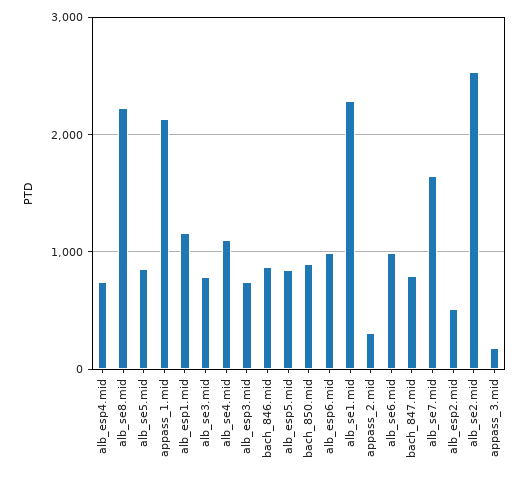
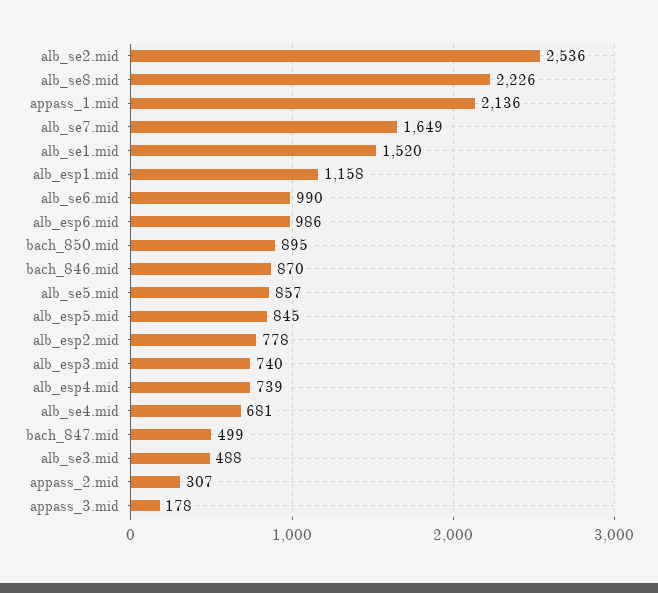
  {
    "alb_esp4.mid": 739,
    "alb_se8.mid": 2226,
    "alb_se5.mid": 857,
    "appass_1.mid": 2136,
    "alb_esp1.mid": 1158,
-   "alb_se3.mid": 800,
+   "alb_se3.mid": 488,
-   "alb_se4.mid": 1100,
+   "alb_se4.mid": 681,
    "alb_esp3.mid": 740,
    "bach_846.mid": 870,
    "alb_esp5.mid": 845,
    "bach_850.mid": 895,
    "alb_esp6.mid": 986,
-   "alb_se1.mid": 2300,
+   "alb_se1.mid": 1520,
    "appass_2.mid": 307,
    "alb_se6.mid": 990,
-   "bach_847.mid": 800,
+   "bach_847.mid": 499,
    "alb_se7.mid": 1649,
-   "alb_esp2.mid": 500,
+   "alb_esp2.mid": 778,
    "alb_se2.mid": 2536,
    "appass_3.mid": 178
  }

